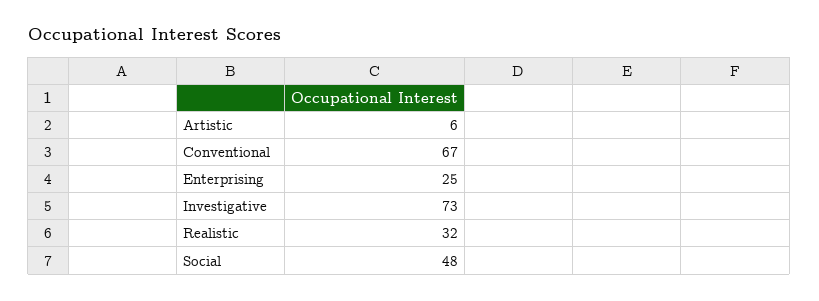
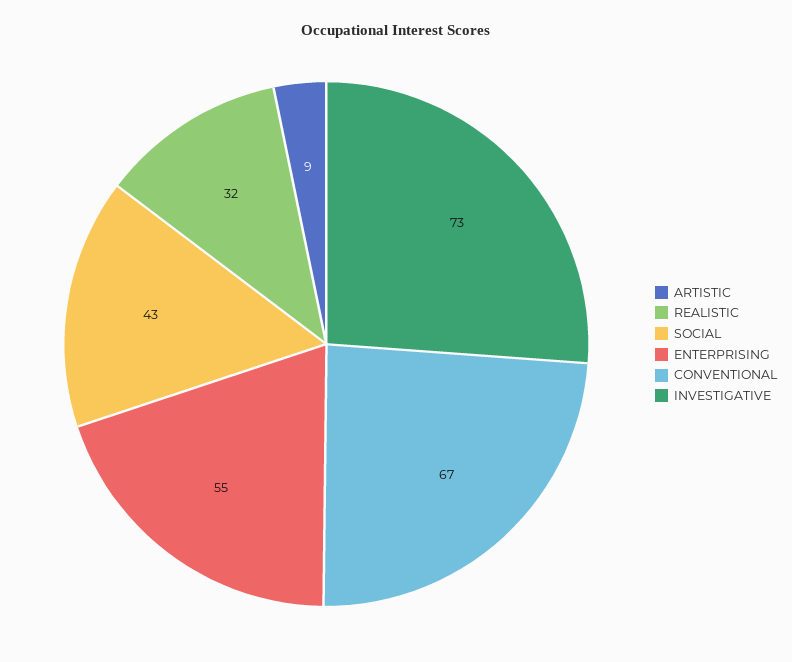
  {
-   "Artistic": 6,
+   "Artistic": 9,
    "Conventional": 67,
-   "Enterprising": 25,
+   "Enterprising": 55,
    "Investigative": 73,
    "Realistic": 32,
-   "Social": 48
+   "Social": 43
  }

